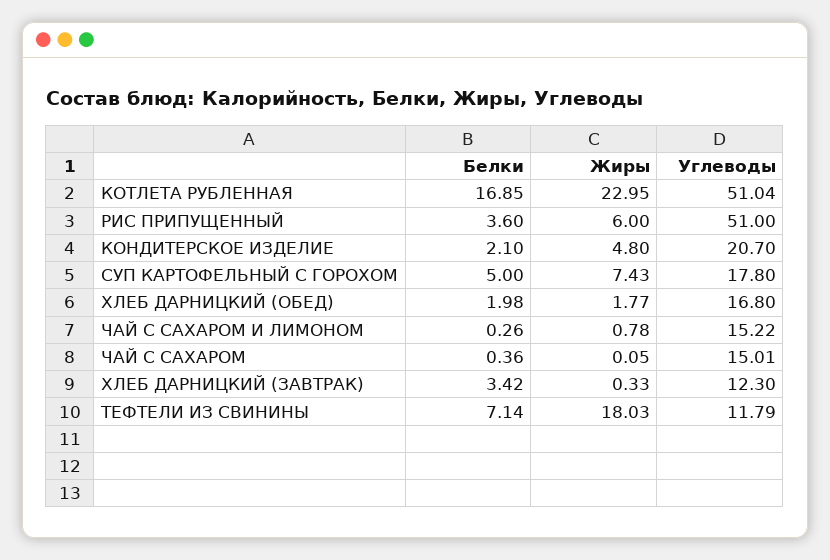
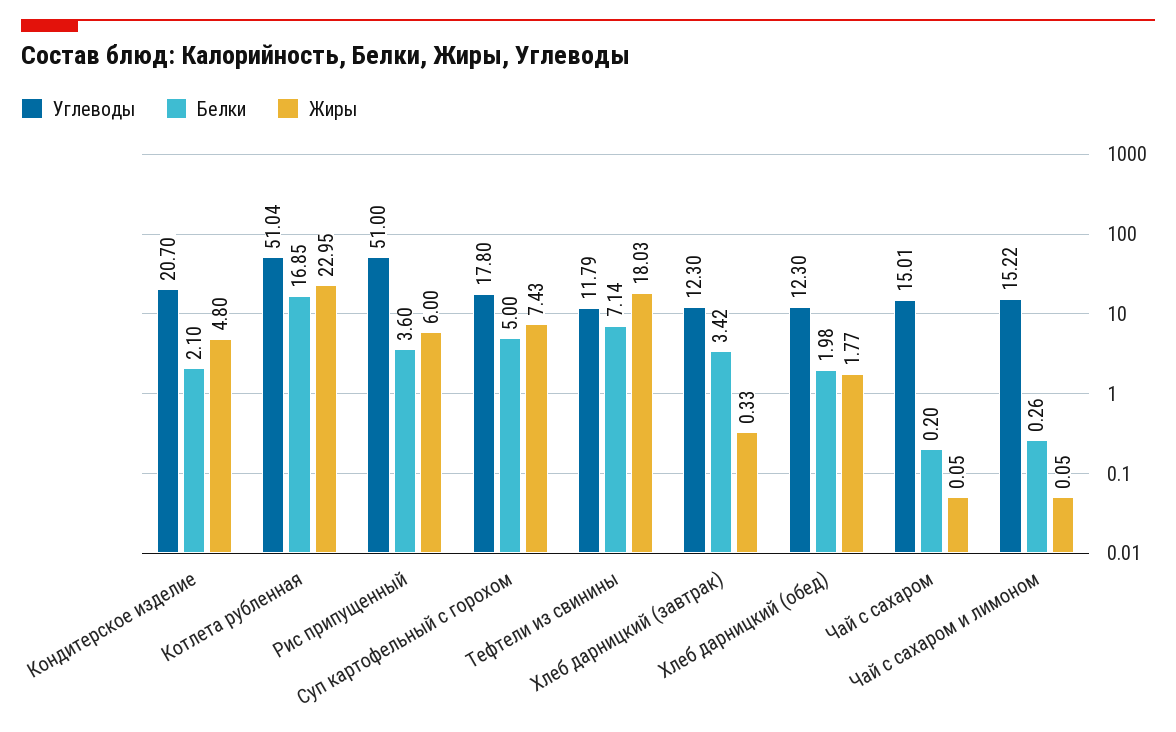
  {
    "Белки": {
      "КОТЛЕТА РУБЛЕННАЯ": 16.85,
      "РИС ПРИПУЩЕННЫЙ": 3.6,
      "КОНДИТЕРСКОЕ ИЗДЕЛИЕ": 2.1,
      "СУП КАРТОФЕЛЬНЫЙ С ГОРОХОМ": 5,
      "ХЛЕБ ДАРНИЦКИЙ (ОБЕД)": 1.98,
      "ЧАЙ С САХАРОМ И ЛИМОНОМ": 0.26,
-     "ЧАЙ С САХАРОМ": 0.36,
+     "ЧАЙ С САХАРОМ": 0.2,
      "ХЛЕБ ДАРНИЦКИЙ (ЗАВТРАК)": 3.42,
      "ТЕФТЕЛИ ИЗ СВИНИНЫ": 7.14
    },
    "Жиры": {
      "КОТЛЕТА РУБЛЕННАЯ": 22.95,
      "РИС ПРИПУЩЕННЫЙ": 6,
      "КОНДИТЕРСКОЕ ИЗДЕЛИЕ": 4.8,
      "СУП КАРТОФЕЛЬНЫЙ С ГОРОХОМ": 7.43,
      "ХЛЕБ ДАРНИЦКИЙ (ОБЕД)": 1.77,
-     "ЧАЙ С САХАРОМ И ЛИМОНОМ": 0.78,
+     "ЧАЙ С САХАРОМ И ЛИМОНОМ": 0.05,
      "ЧАЙ С САХАРОМ": 0.05,
      "ХЛЕБ ДАРНИЦКИЙ (ЗАВТРАК)": 0.33,
      "ТЕФТЕЛИ ИЗ СВИНИНЫ": 18.03
    },
    "Углеводы": {
      "КОТЛЕТА РУБЛЕННАЯ": 51.04,
      "РИС ПРИПУЩЕННЫЙ": 51,
      "КОНДИТЕРСКОЕ ИЗДЕЛИЕ": 20.7,
      "СУП КАРТОФЕЛЬНЫЙ С ГОРОХОМ": 17.8,
-     "ХЛЕБ ДАРНИЦКИЙ (ОБЕД)": 16.8,
+     "ХЛЕБ ДАРНИЦКИЙ (ОБЕД)": 12.3,
      "ЧАЙ С САХАРОМ И ЛИМОНОМ": 15.22,
      "ЧАЙ С САХАРОМ": 15.01,
      "ХЛЕБ ДАРНИЦКИЙ (ЗАВТРАК)": 12.3,
      "ТЕФТЕЛИ ИЗ СВИНИНЫ": 11.79
    }
  }

